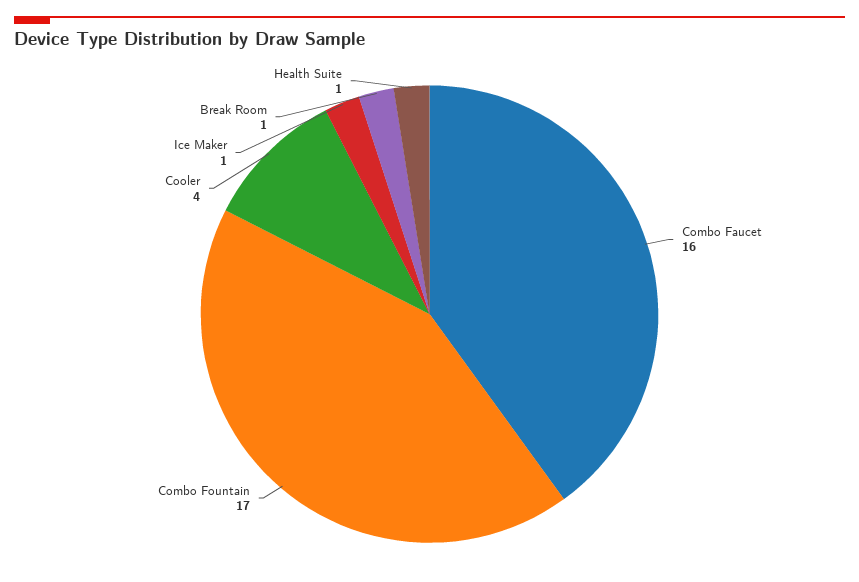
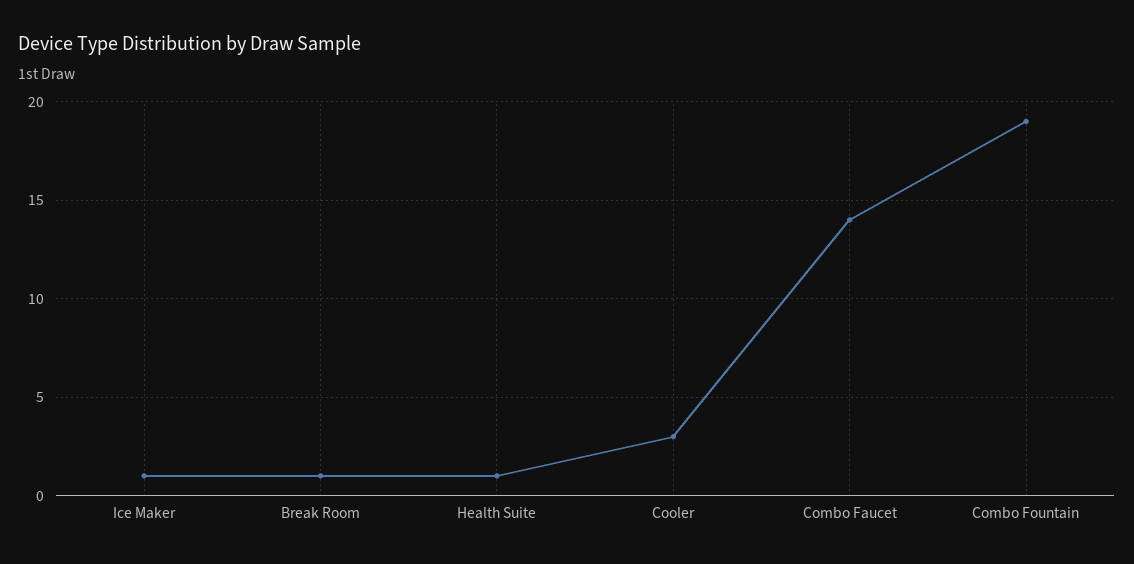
  {
-   "Combo Faucet": 16,
+   "Combo Faucet": 14,
-   "Combo Fountain": 17,
+   "Combo Fountain": 19,
-   "Cooler": 4,
+   "Cooler": 3,
    "Ice Maker": 1,
    "Break Room": 1,
    "Health Suite": 1
  }

